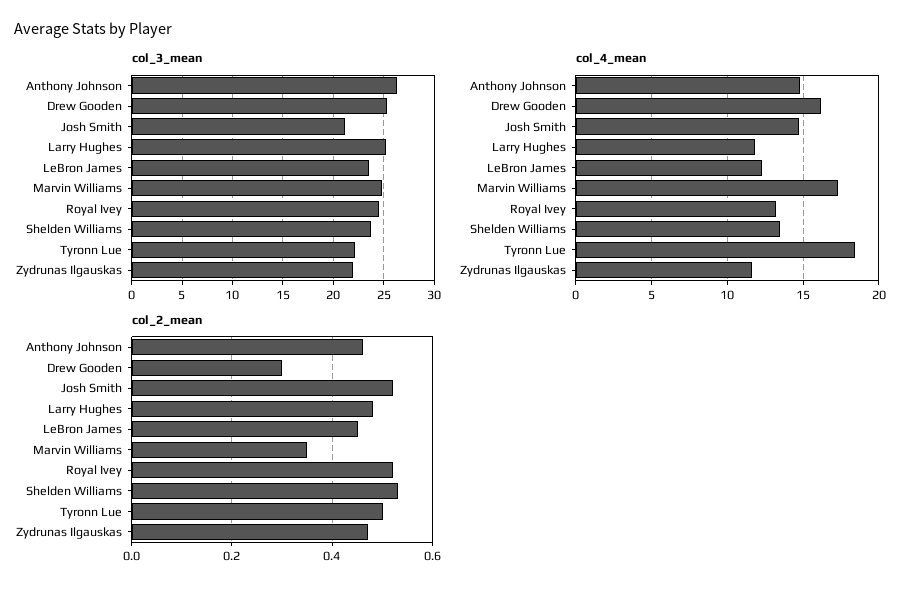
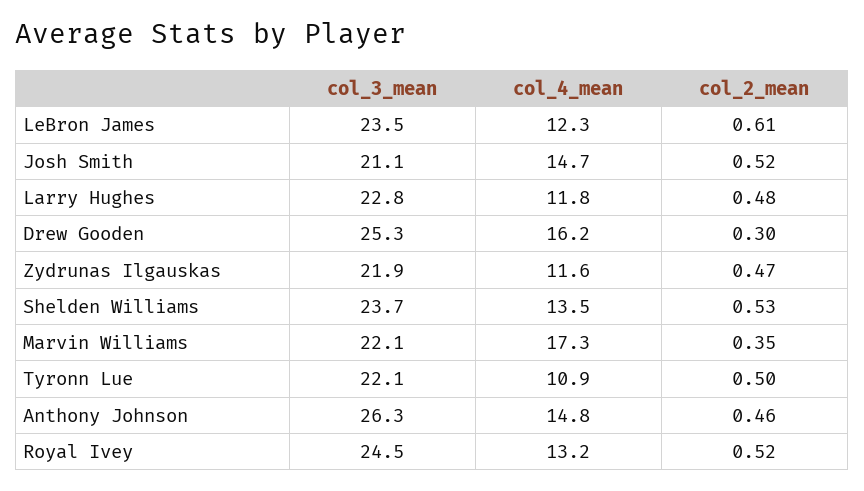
  {
    "col_3_mean": {
      "Anthony Johnson": 26.3,
      "Drew Gooden": 25.3,
      "Josh Smith": 21.1,
-     "Larry Hughes": 25,
+     "Larry Hughes": 22.8,
      "LeBron James": 23.5,
-     "Marvin Williams": 25,
+     "Marvin Williams": 22.1,
      "Royal Ivey": 24.5,
      "Shelden Williams": 23.7,
      "Tyronn Lue": 22.1,
      "Zydrunas Ilgauskas": 21.9
    },
    "col_4_mean": {
      "Anthony Johnson": 14.8,
      "Drew Gooden": 16.2,
      "Josh Smith": 14.7,
      "Larry Hughes": 11.8,
      "LeBron James": 12.3,
      "Marvin Williams": 17.3,
      "Royal Ivey": 13.2,
      "Shelden Williams": 13.5,
-     "Tyronn Lue": 18.5,
+     "Tyronn Lue": 10.9,
      "Zydrunas Ilgauskas": 11.6
    },
    "col_2_mean": {
      "Anthony Johnson": 0.46,
      "Drew Gooden": 0.3,
      "Josh Smith": 0.52,
      "Larry Hughes": 0.48,
-     "LeBron James": 0.45,
+     "LeBron James": 0.61,
      "Marvin Williams": 0.35,
      "Royal Ivey": 0.52,
      "Shelden Williams": 0.53,
      "Tyronn Lue": 0.5,
      "Zydrunas Ilgauskas": 0.47
    }
  }

